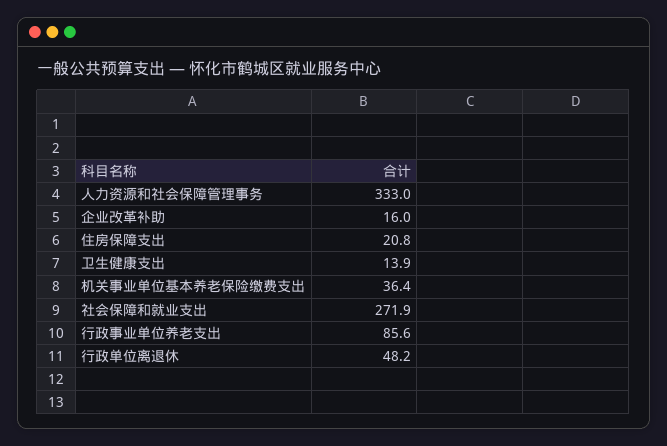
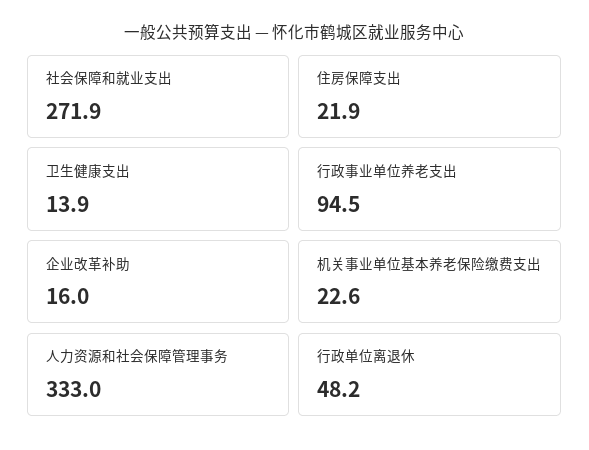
  {
    "人力资源和社会保障管理事务": 333,
    "企业改革补助": 16,
-   "住房保障支出": 20.8,
+   "住房保障支出": 21.9,
    "卫生健康支出": 13.9,
-   "机关事业单位基本养老保险缴费支出": 36.4,
+   "机关事业单位基本养老保险缴费支出": 22.6,
    "社会保障和就业支出": 271.9,
-   "行政事业单位养老支出": 85.6,
+   "行政事业单位养老支出": 94.5,
    "行政单位离退休": 48.2
  }

